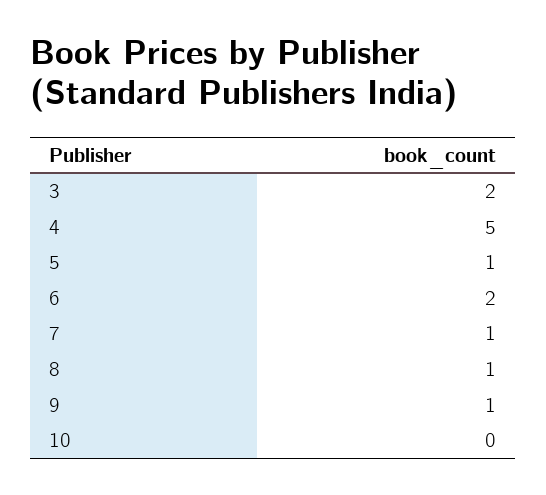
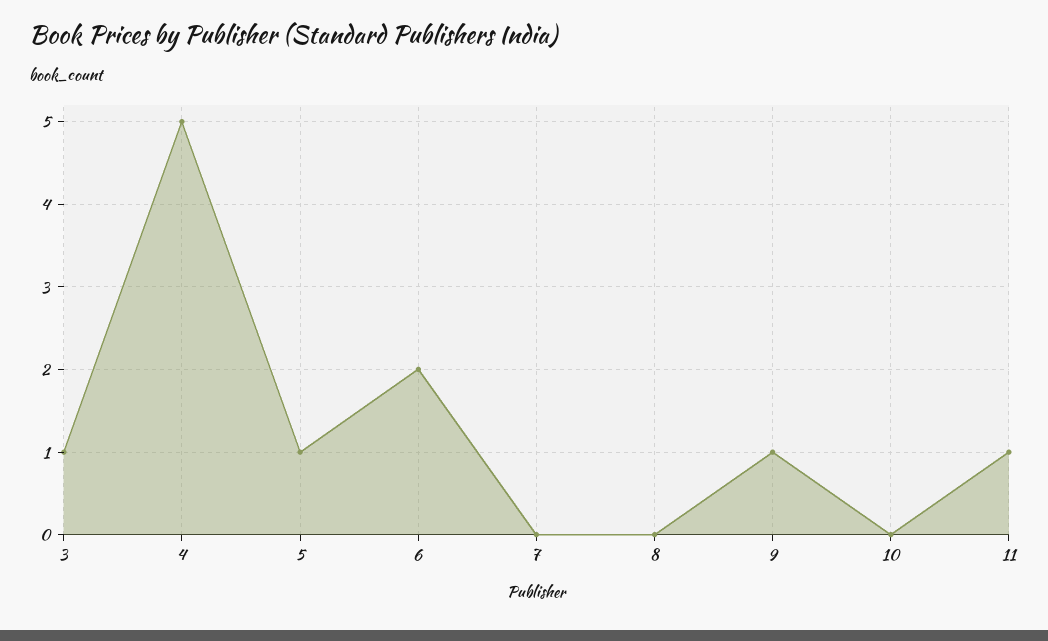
  {
-   "3": 2,
+   "3": 1,
    "4": 5,
    "5": 1,
    "6": 2,
-   "7": 1,
+   "7": 0,
-   "8": 1,
+   "8": 0,
    "9": 1,
-   "10": 0
+   "10": 0,
+   "11": 1
  }

